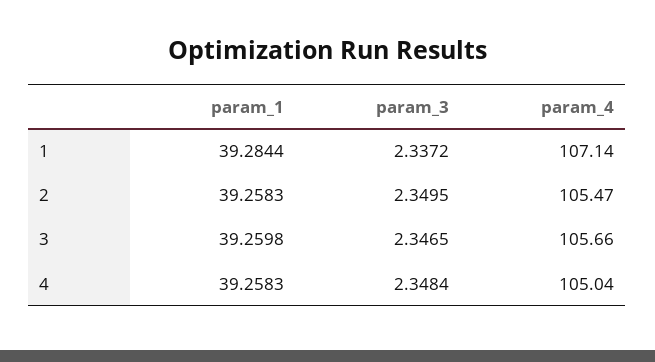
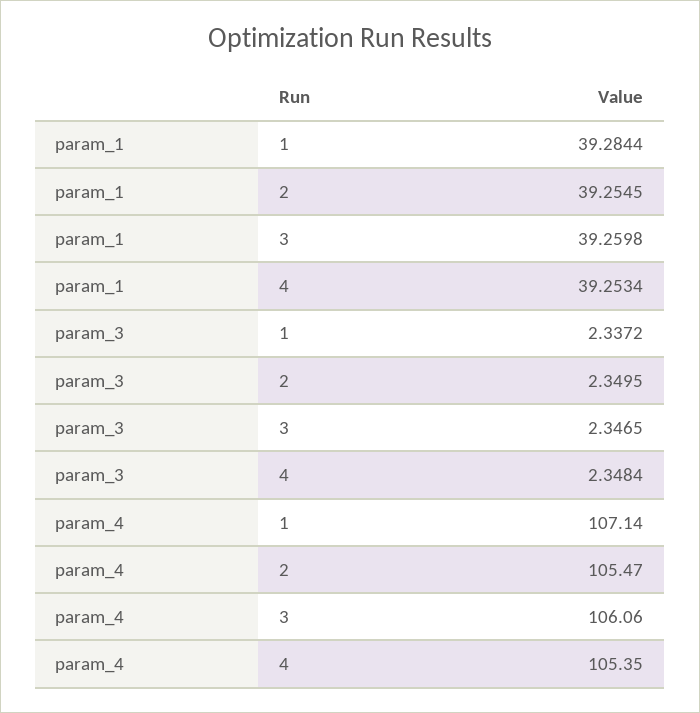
  {
    "param_1": {
      "1": 39.2844,
-     "2": 39.2583,
+     "2": 39.2545,
      "3": 39.2598,
-     "4": 39.2583
+     "4": 39.2534
    },
    "param_3": {
      "1": 2.3372,
      "2": 2.3495,
      "3": 2.3465,
      "4": 2.3484
    },
    "param_4": {
      "1": 107.14,
      "2": 105.47,
-     "3": 105.66,
+     "3": 106.06,
-     "4": 105.04
+     "4": 105.35
    }
  }

